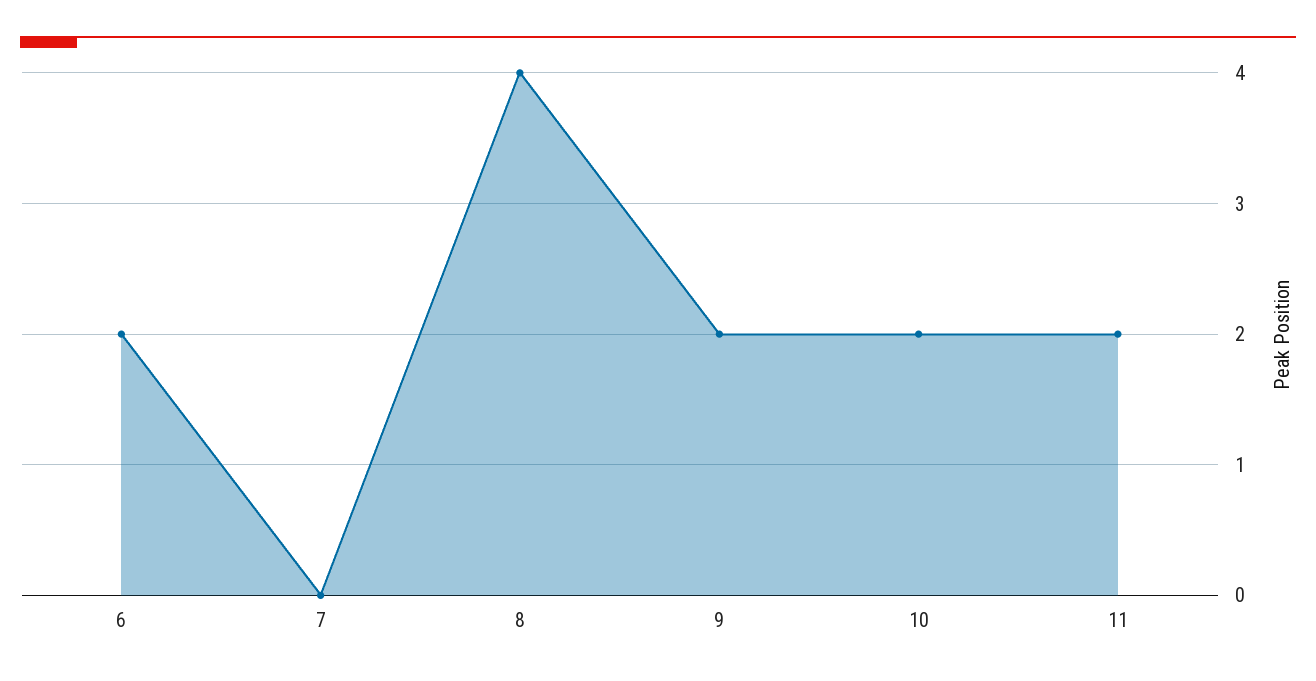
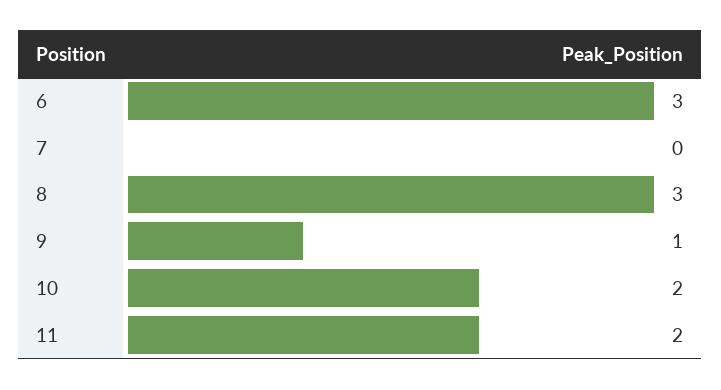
  {
-   "6": 2,
+   "6": 3,
    "7": 0,
-   "8": 4,
+   "8": 3,
-   "9": 2,
+   "9": 1,
    "10": 2,
    "11": 2
  }

